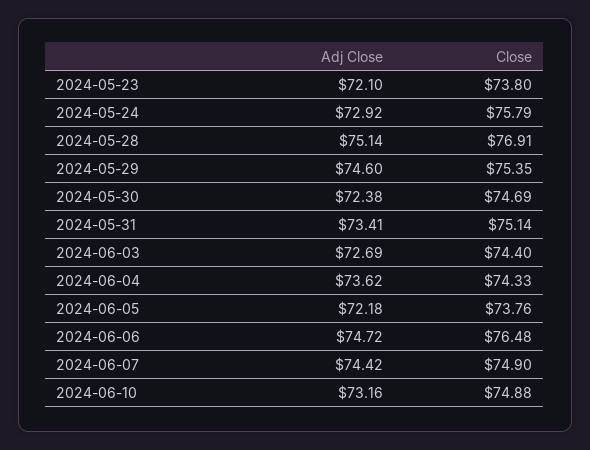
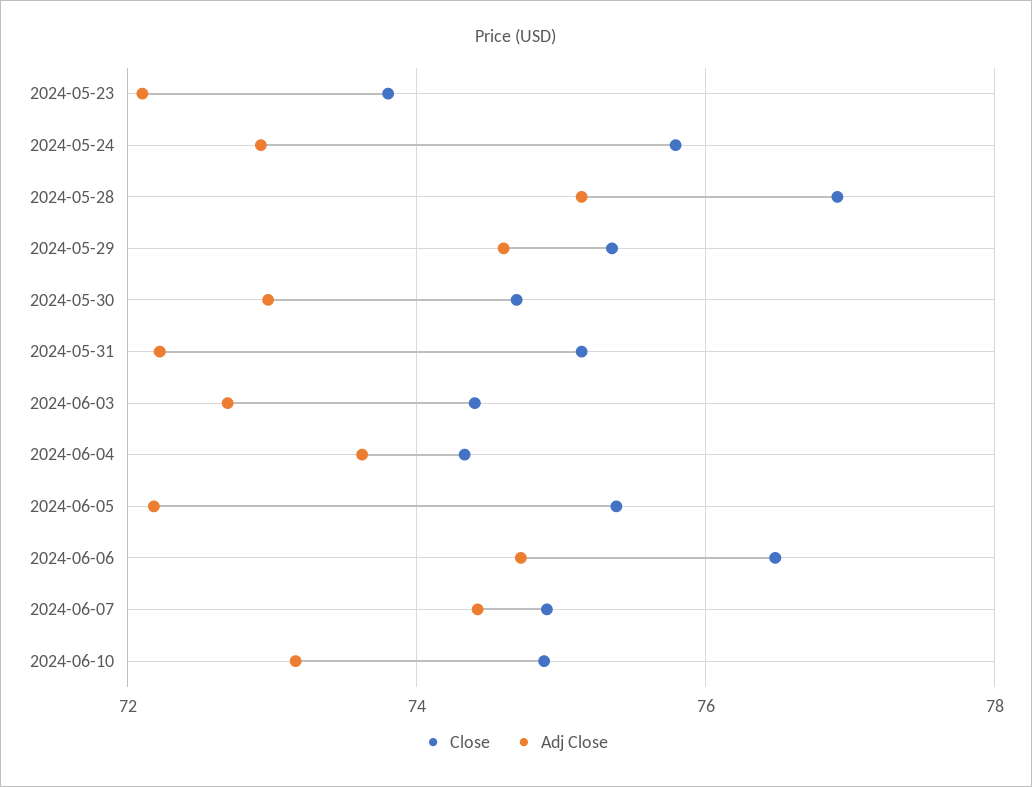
  {
    "Adj Close": {
      "2024-05-23": 72.1,
      "2024-05-24": 72.92,
      "2024-05-28": 75.14,
      "2024-05-29": 74.6,
-     "2024-05-30": 72.38,
+     "2024-05-30": 73,
-     "2024-05-31": 73.41,
+     "2024-05-31": 72.2,
      "2024-06-03": 72.69,
      "2024-06-04": 73.62,
      "2024-06-05": 72.18,
      "2024-06-06": 74.72,
      "2024-06-07": 74.42,
      "2024-06-10": 73.16
    },
    "Close": {
      "2024-05-23": 73.8,
      "2024-05-24": 75.79,
      "2024-05-28": 76.91,
      "2024-05-29": 75.35,
      "2024-05-30": 74.69,
      "2024-05-31": 75.14,
      "2024-06-03": 74.4,
      "2024-06-04": 74.33,
-     "2024-06-05": 73.76,
+     "2024-06-05": 75.4,
      "2024-06-06": 76.48,
      "2024-06-07": 74.9,
      "2024-06-10": 74.88
    }
  }

